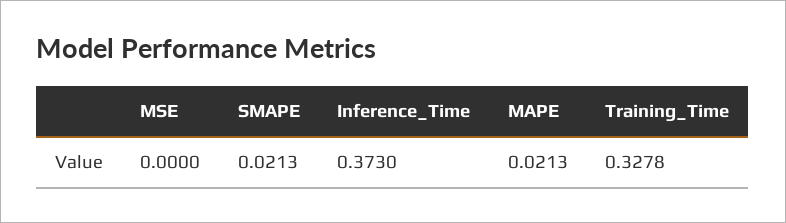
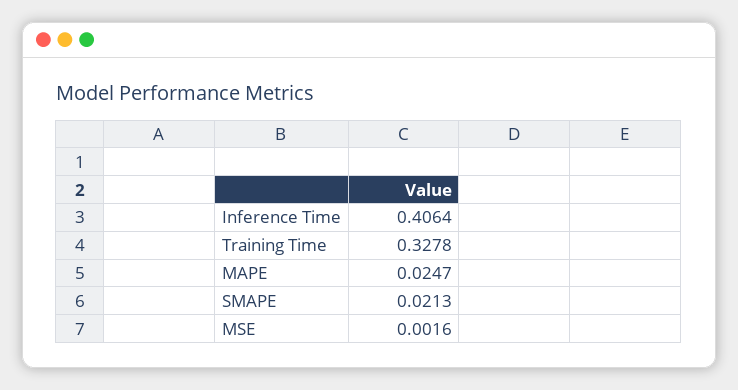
  {
-   "MSE": 0,
+   "MSE": 0.0016,
    "SMAPE": 0.0213,
-   "Inference_Time": 0.373,
+   "Inference_Time": 0.4064,
-   "MAPE": 0.0213,
+   "MAPE": 0.0247,
    "Training_Time": 0.3278
  }

